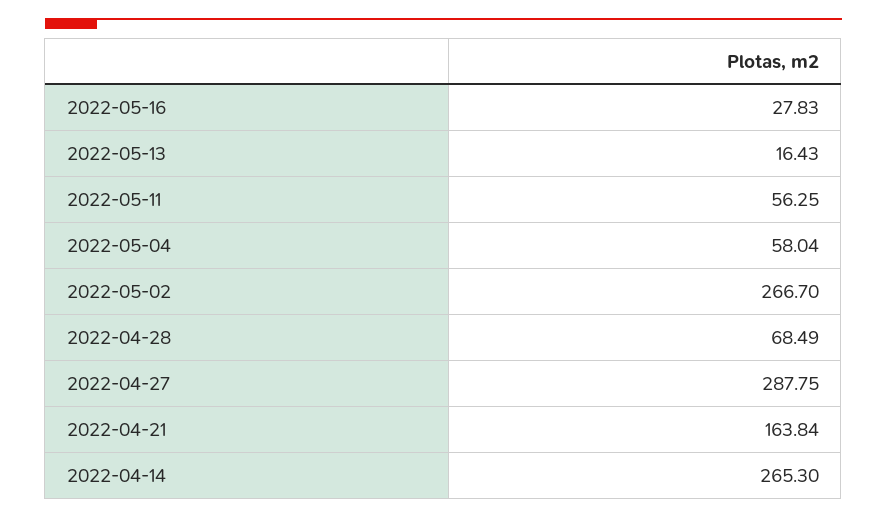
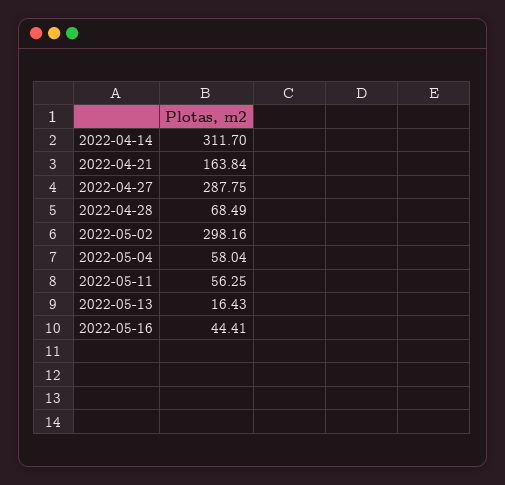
  {
-   "2022-05-16": 27.83,
+   "2022-05-16": 44.41,
    "2022-05-13": 16.43,
    "2022-05-11": 56.25,
    "2022-05-04": 58.04,
-   "2022-05-02": 266.7,
+   "2022-05-02": 298.16,
    "2022-04-28": 68.49,
    "2022-04-27": 287.75,
    "2022-04-21": 163.84,
-   "2022-04-14": 265.3
+   "2022-04-14": 311.7
  }

